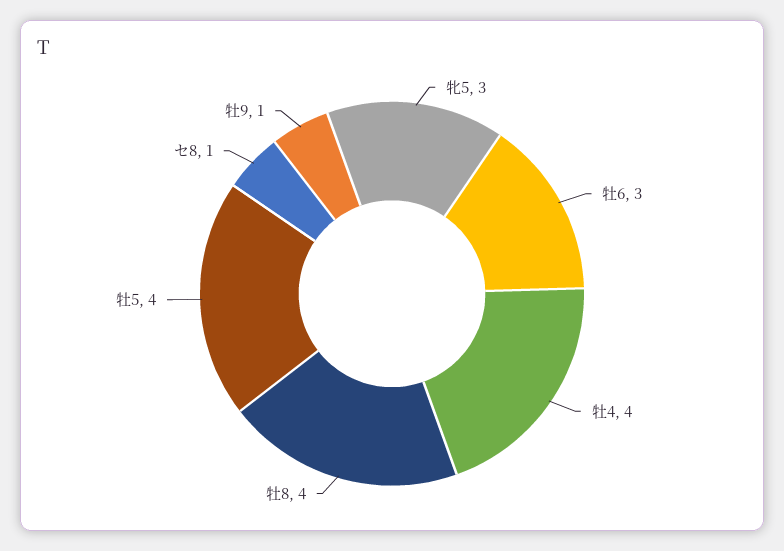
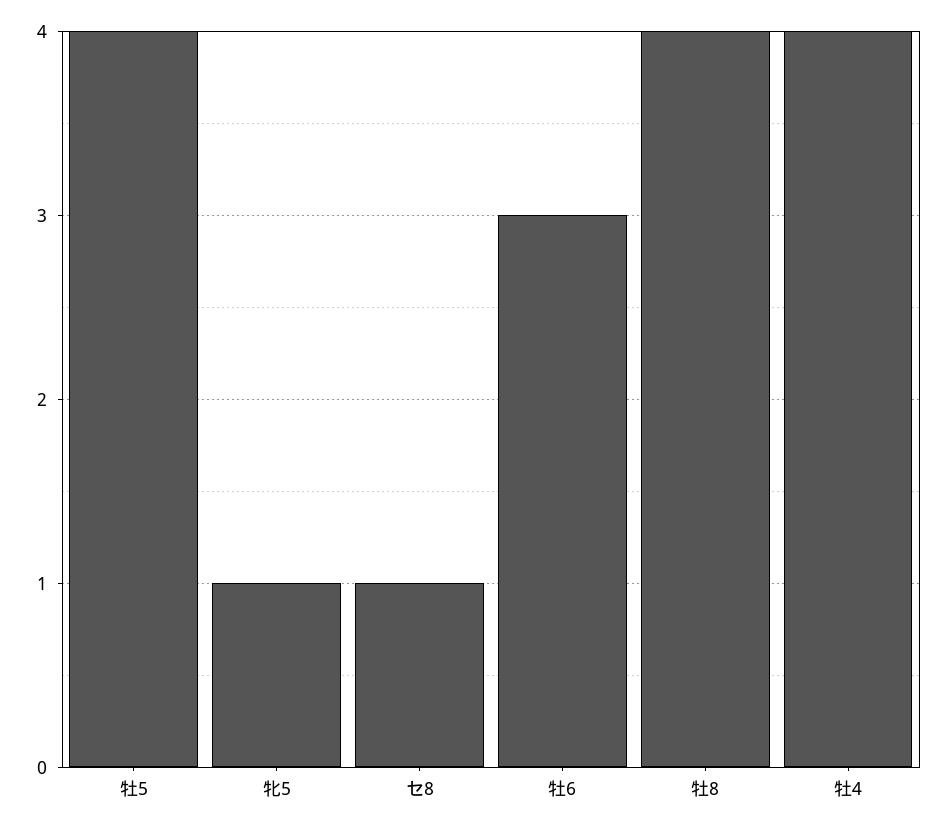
  {
-   "牝5": 3,
+   "牝5": 1,
    "牡6": 3,
    "牡4": 4,
    "牡8": 4,
    "牡5": 4,
-   "セ8": 1,
+   "セ8": 1
-   "牡9": 1
  }

